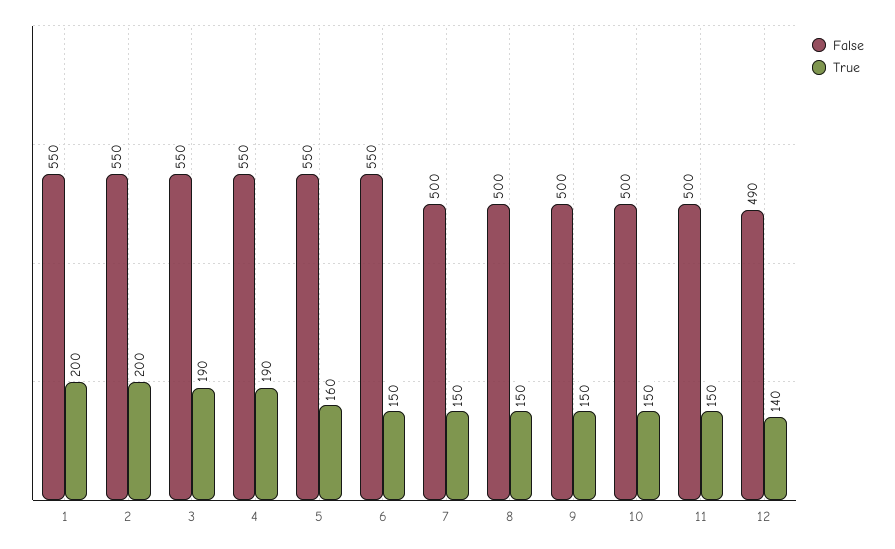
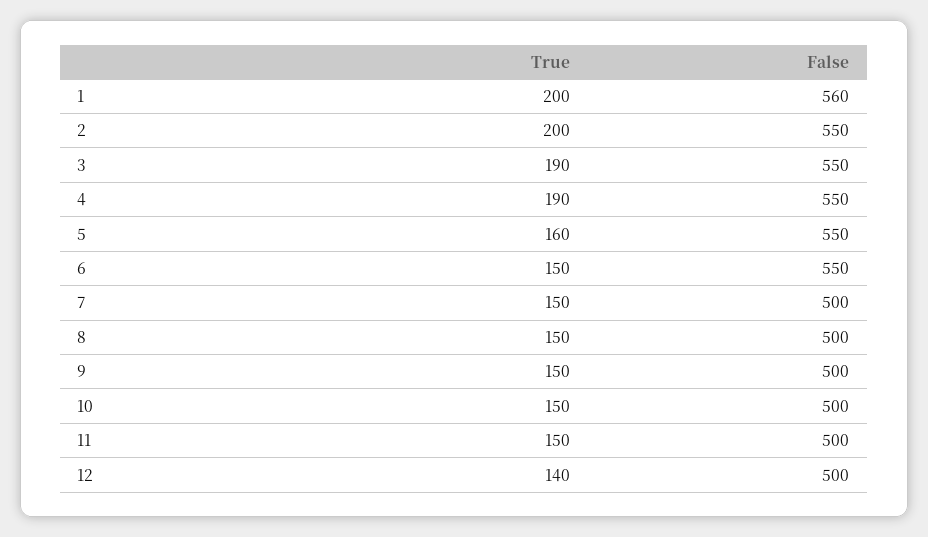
  {
    "False": {
-     "1": 550,
+     "1": 560,
      "2": 550,
      "3": 550,
      "4": 550,
      "5": 550,
      "6": 550,
      "7": 500,
      "8": 500,
      "9": 500,
      "10": 500,
      "11": 500,
-     "12": 490
+     "12": 500
    },
    "True": {
      "1": 200,
      "2": 200,
      "3": 190,
      "4": 190,
      "5": 160,
      "6": 150,
      "7": 150,
      "8": 150,
      "9": 150,
      "10": 150,
      "11": 150,
      "12": 140
    }
  }

